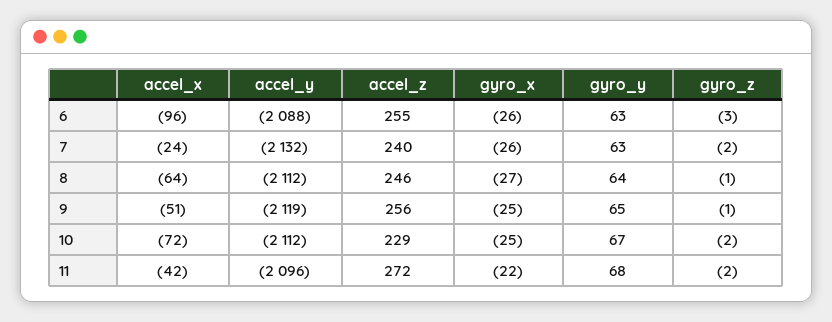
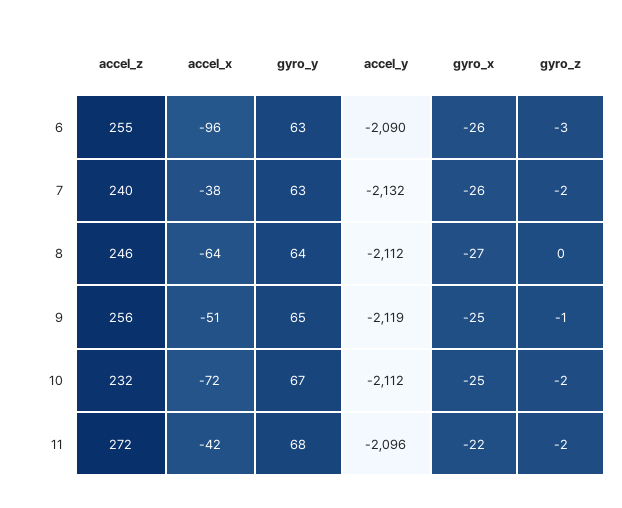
  {
    "accel_x": {
      "6": -96,
-     "7": -24,
+     "7": -38,
      "8": -64,
      "9": -51,
      "10": -72,
      "11": -42
    },
    "accel_y": {
-     "6": -2088,
+     "6": -2090,
      "7": -2132,
      "8": -2112,
      "9": -2119,
      "10": -2112,
      "11": -2096
    },
    "accel_z": {
      "6": 255,
      "7": 240,
      "8": 246,
      "9": 256,
-     "10": 229,
+     "10": 232,
      "11": 272
    },
    "gyro_x": {
      "6": -26,
      "7": -26,
      "8": -27,
      "9": -25,
      "10": -25,
      "11": -22
    },
    "gyro_y": {
      "6": 63,
      "7": 63,
      "8": 64,
      "9": 65,
      "10": 67,
      "11": 68
    },
    "gyro_z": {
      "6": -3,
      "7": -2,
-     "8": -1,
+     "8": 0,
      "9": -1,
      "10": -2,
      "11": -2
    }
  }

